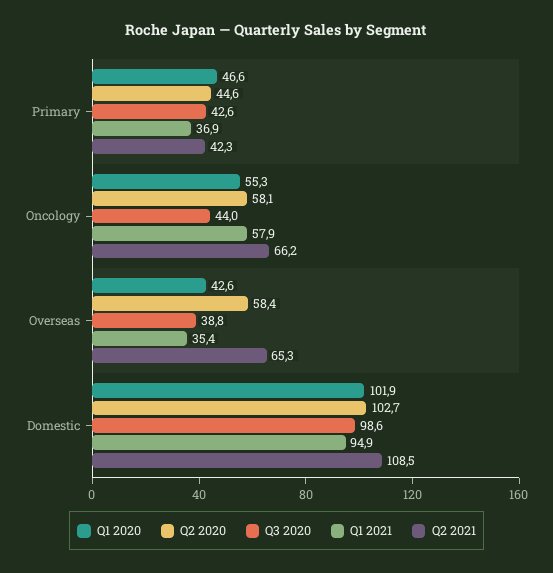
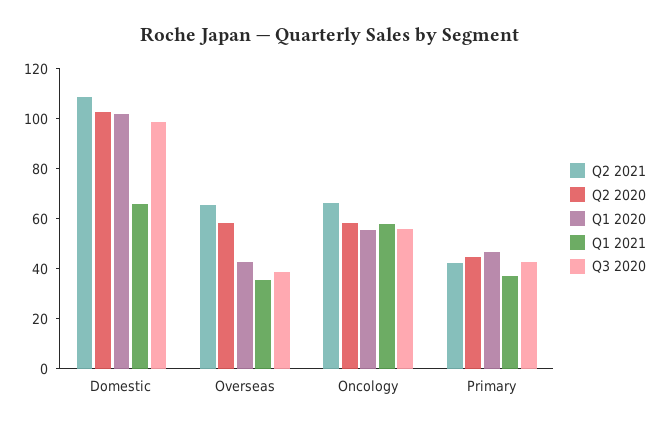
  {
    "Q1 2020": {
      "Primary": 46.6,
      "Oncology": 55.3,
      "Overseas": 42.6,
      "Domestic": 101.9
    },
    "Q2 2020": {
      "Primary": 44.6,
      "Oncology": 58.1,
      "Overseas": 58.4,
      "Domestic": 102.7
    },
    "Q3 2020": {
      "Primary": 42.6,
-     "Oncology": 44,
+     "Oncology": 55,
      "Overseas": 38.8,
      "Domestic": 98.6
    },
    "Q1 2021": {
      "Primary": 36.9,
      "Oncology": 57.9,
      "Overseas": 35.4,
-     "Domestic": 94.9
+     "Domestic": 65
    },
    "Q2 2021": {
      "Primary": 42.3,
      "Oncology": 66.2,
      "Overseas": 65.3,
      "Domestic": 108.5
    }
  }

